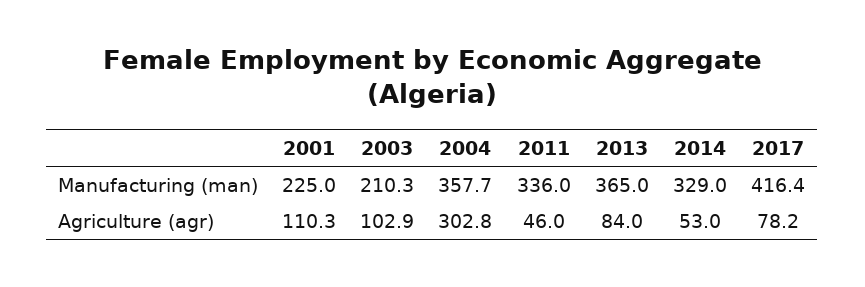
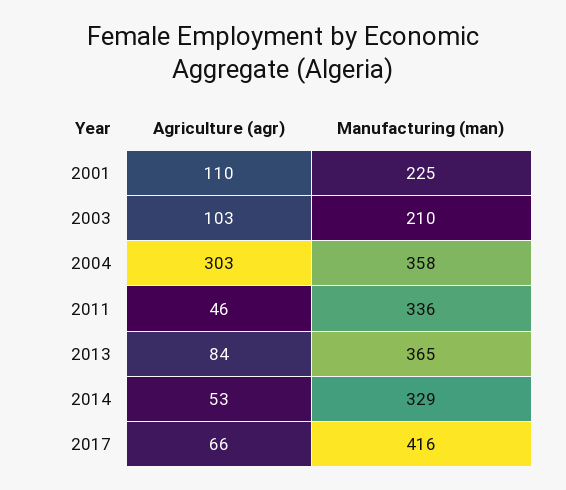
  {
    "2001": {
      "Manufacturing (man)": 225,
      "Agriculture (agr)": 110.3
    },
    "2003": {
      "Manufacturing (man)": 210.3,
      "Agriculture (agr)": 102.9
    },
    "2004": {
      "Manufacturing (man)": 357.7,
      "Agriculture (agr)": 302.8
    },
    "2011": {
      "Manufacturing (man)": 336,
      "Agriculture (agr)": 46
    },
    "2013": {
      "Manufacturing (man)": 365,
      "Agriculture (agr)": 84
    },
    "2014": {
      "Manufacturing (man)": 329,
      "Agriculture (agr)": 53
    },
    "2017": {
      "Manufacturing (man)": 416.4,
-     "Agriculture (agr)": 78.2
+     "Agriculture (agr)": 66
    }
  }

